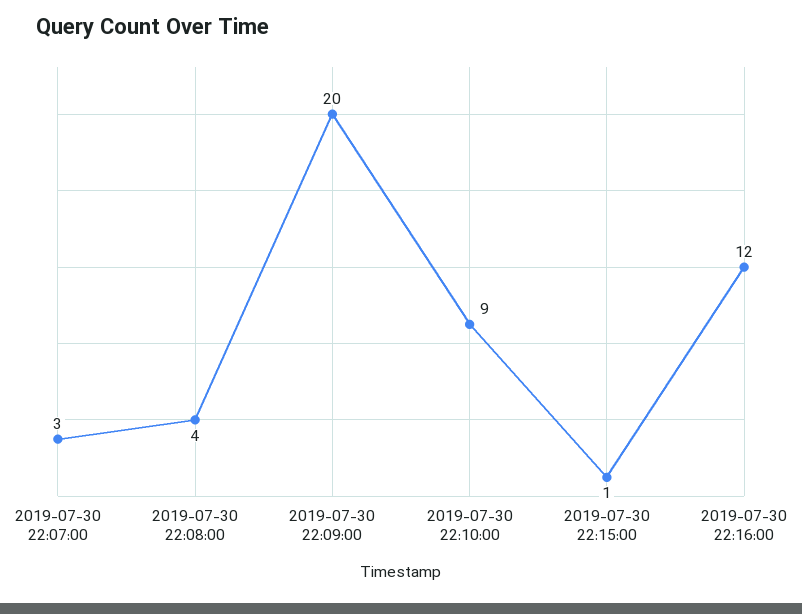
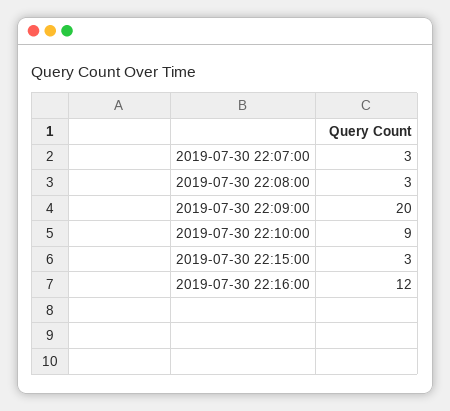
  {
    "2019-07-30 22:07:00": 3,
-   "2019-07-30 22:08:00": 4,
+   "2019-07-30 22:08:00": 3,
    "2019-07-30 22:09:00": 20,
    "2019-07-30 22:10:00": 9,
-   "2019-07-30 22:15:00": 1,
+   "2019-07-30 22:15:00": 3,
    "2019-07-30 22:16:00": 12
  }

